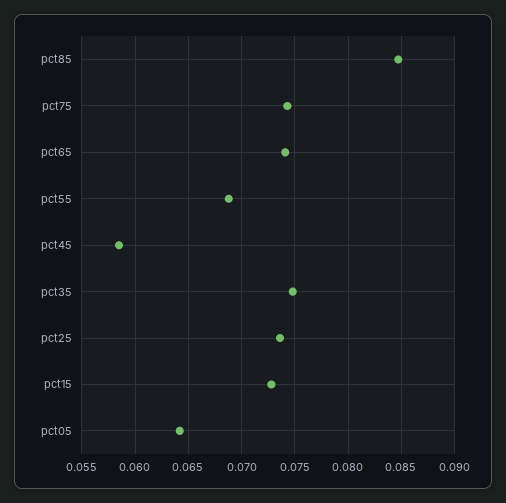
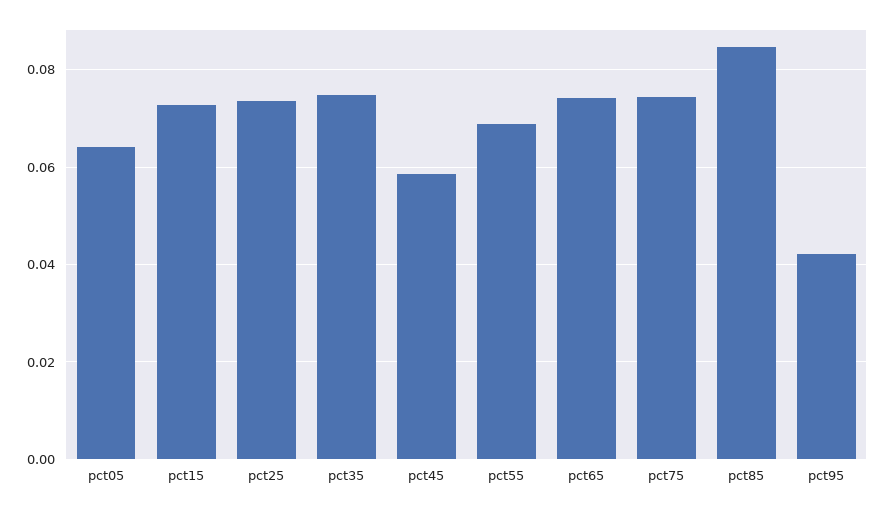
  {
    "pct85": 0.085,
    "pct75": 0.074,
    "pct65": 0.074,
    "pct55": 0.069,
    "pct45": 0.059,
    "pct35": 0.075,
    "pct25": 0.074,
    "pct15": 0.073,
-   "pct05": 0.064
+   "pct05": 0.064,
+   "pct95": 0.042
  }

